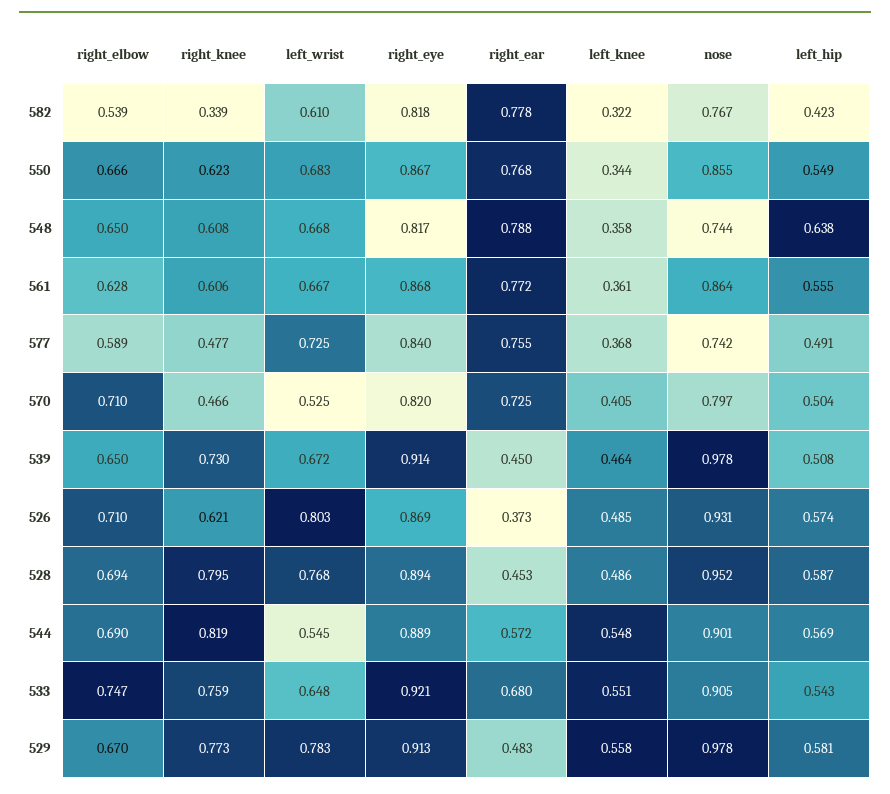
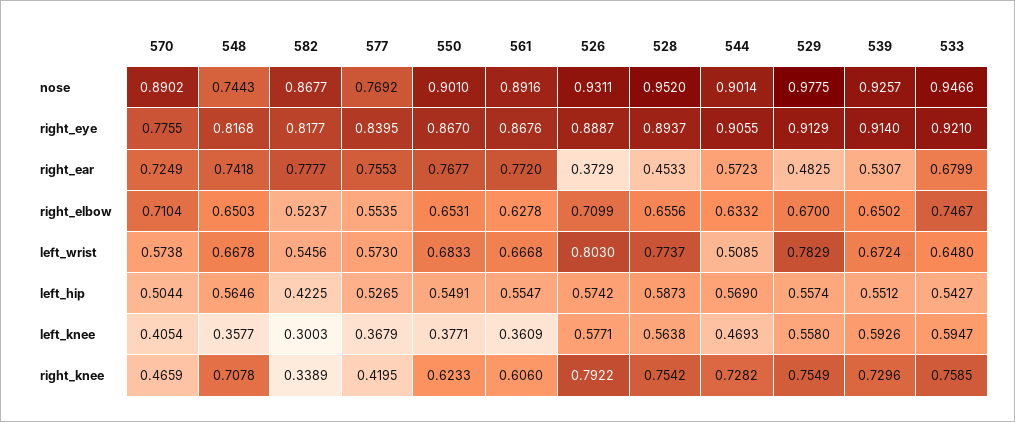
  {
    "right_elbow": {
-     "582": 0.539,
+     "582": 0.5237,
-     "550": 0.666,
+     "550": 0.6531,
      "548": 0.6503,
      "561": 0.6278,
-     "577": 0.589,
+     "577": 0.5535,
      "570": 0.7104,
      "539": 0.6502,
      "526": 0.7099,
-     "528": 0.694,
+     "528": 0.6556,
-     "544": 0.69,
+     "544": 0.6332,
      "533": 0.7467,
      "529": 0.67
    },
    "right_knee": {
      "582": 0.3389,
      "550": 0.6233,
-     "548": 0.608,
+     "548": 0.7078,
      "561": 0.606,
-     "577": 0.477,
+     "577": 0.4195,
      "570": 0.4659,
      "539": 0.7296,
-     "526": 0.621,
+     "526": 0.7922,
-     "528": 0.795,
+     "528": 0.7542,
-     "544": 0.819,
+     "544": 0.7282,
      "533": 0.7585,
-     "529": 0.773
+     "529": 0.7549
    },
    "left_wrist": {
-     "582": 0.61,
+     "582": 0.5456,
      "550": 0.6833,
      "548": 0.6678,
      "561": 0.6668,
-     "577": 0.725,
+     "577": 0.573,
-     "570": 0.525,
+     "570": 0.5738,
      "539": 0.6724,
      "526": 0.803,
-     "528": 0.768,
+     "528": 0.7737,
-     "544": 0.545,
+     "544": 0.5085,
      "533": 0.648,
      "529": 0.7829
    },
    "right_eye": {
      "582": 0.8177,
      "550": 0.867,
      "548": 0.8168,
      "561": 0.8676,
      "577": 0.8395,
-     "570": 0.82,
+     "570": 0.7755,
      "539": 0.914,
-     "526": 0.869,
+     "526": 0.8887,
      "528": 0.8937,
-     "544": 0.889,
+     "544": 0.9055,
      "533": 0.921,
      "529": 0.9129
    },
    "right_ear": {
      "582": 0.7777,
      "550": 0.7677,
-     "548": 0.788,
+     "548": 0.7418,
      "561": 0.772,
      "577": 0.7553,
      "570": 0.7249,
-     "539": 0.45,
+     "539": 0.5307,
      "526": 0.3729,
      "528": 0.4533,
      "544": 0.5723,
      "533": 0.6799,
      "529": 0.4825
    },
    "left_knee": {
-     "582": 0.322,
+     "582": 0.3003,
-     "550": 0.344,
+     "550": 0.3771,
      "548": 0.3577,
      "561": 0.3609,
      "577": 0.3679,
      "570": 0.4054,
-     "539": 0.464,
+     "539": 0.5926,
-     "526": 0.485,
+     "526": 0.5771,
-     "528": 0.486,
+     "528": 0.5638,
-     "544": 0.548,
+     "544": 0.4693,
-     "533": 0.551,
+     "533": 0.5947,
      "529": 0.558
    },
    "nose": {
-     "582": 0.767,
+     "582": 0.8677,
-     "550": 0.855,
+     "550": 0.901,
      "548": 0.7443,
-     "561": 0.864,
+     "561": 0.8916,
-     "577": 0.742,
+     "577": 0.7692,
-     "570": 0.797,
+     "570": 0.8902,
-     "539": 0.978,
+     "539": 0.9257,
      "526": 0.9311,
      "528": 0.952,
      "544": 0.9014,
-     "533": 0.905,
+     "533": 0.9466,
      "529": 0.9775
    },
    "left_hip": {
      "582": 0.4225,
      "550": 0.5491,
-     "548": 0.638,
+     "548": 0.5646,
      "561": 0.5547,
-     "577": 0.491,
+     "577": 0.5265,
      "570": 0.5044,
-     "539": 0.508,
+     "539": 0.5512,
      "526": 0.5742,
      "528": 0.5873,
      "544": 0.569,
      "533": 0.5427,
-     "529": 0.581
+     "529": 0.5574
    }
  }

